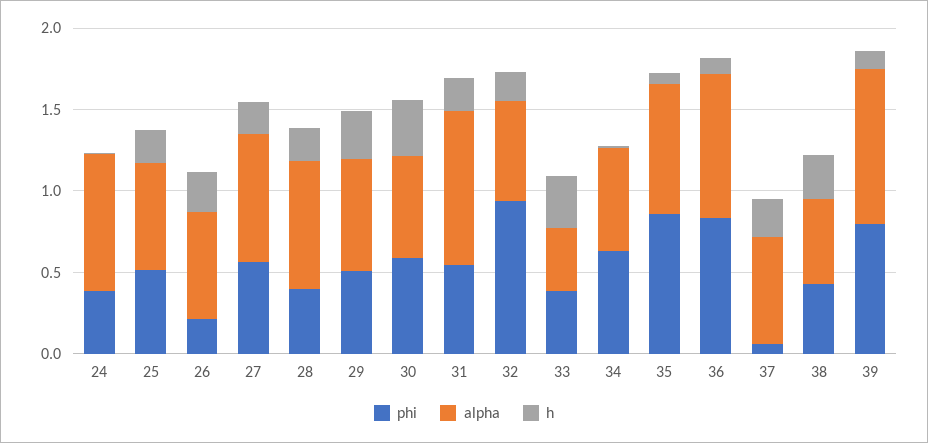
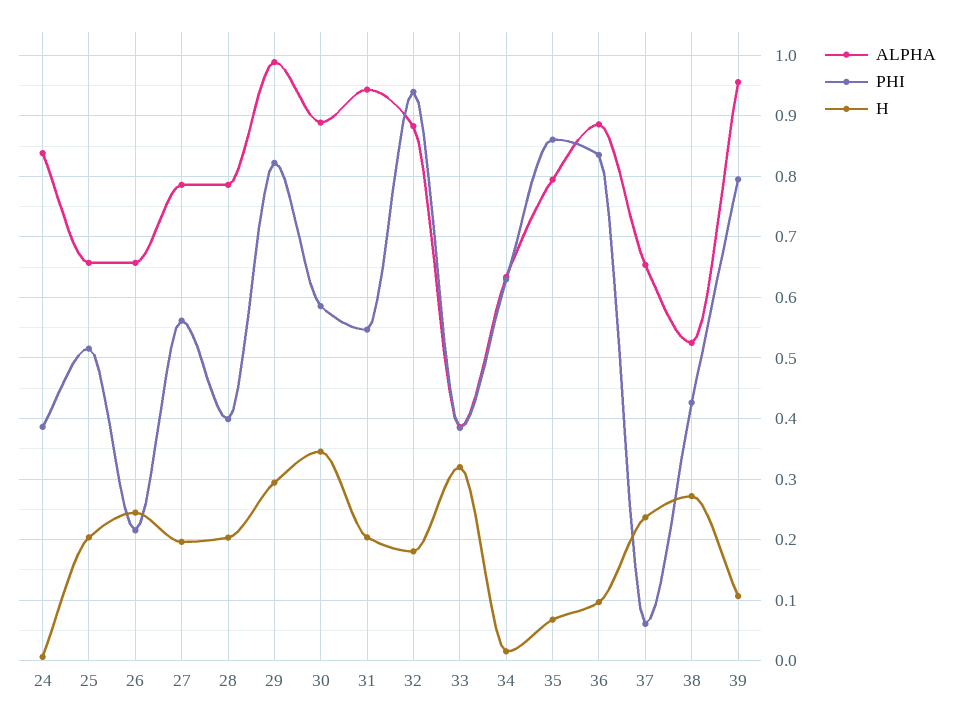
  {
    "phi": {
      "24": 0.39,
      "25": 0.52,
      "26": 0.22,
      "27": 0.56,
      "28": 0.4,
-     "29": 0.5,
+     "29": 0.82,
      "30": 0.59,
      "31": 0.55,
      "32": 0.94,
      "33": 0.38,
      "34": 0.63,
      "35": 0.86,
      "36": 0.84,
      "37": 0.06,
      "38": 0.43,
      "39": 0.8
    },
    "alpha": {
      "24": 0.84,
      "25": 0.66,
      "26": 0.66,
      "27": 0.79,
      "28": 0.79,
-     "29": 0.7,
+     "29": 0.99,
-     "30": 0.6,
+     "30": 0.89,
      "31": 0.94,
-     "32": 0.6,
+     "32": 0.88,
      "33": 0.39,
      "34": 0.63,
      "35": 0.79,
      "36": 0.89,
      "37": 0.65,
      "38": 0.53,
      "39": 0.96
    },
    "h": {
      "24": 0.01,
      "25": 0.2,
      "26": 0.24,
      "27": 0.2,
      "28": 0.2,
      "29": 0.29,
      "30": 0.35,
      "31": 0.2,
      "32": 0.18,
      "33": 0.32,
      "34": 0.02,
      "35": 0.07,
      "36": 0.1,
      "37": 0.24,
      "38": 0.27,
      "39": 0.11
    }
  }

